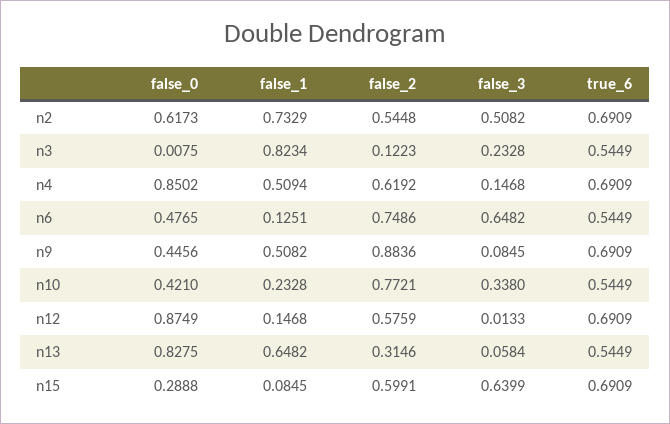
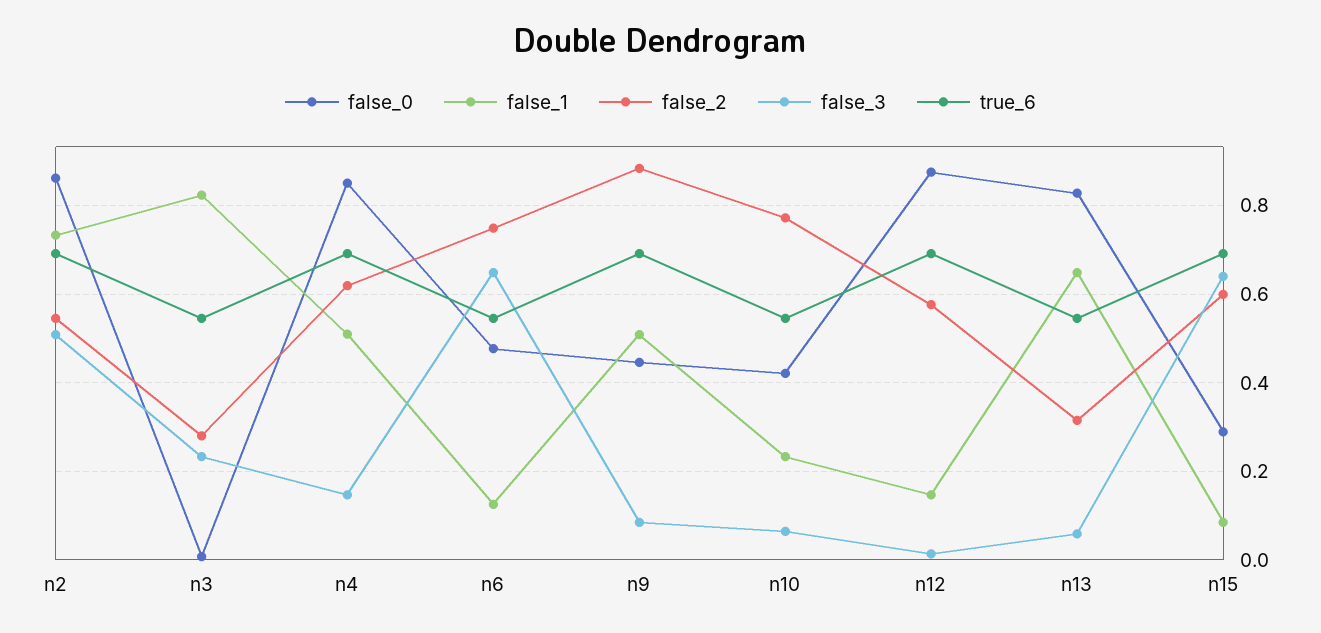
  {
    "false_0": {
-     "n2": 0.6173,
+     "n2": 0.86,
      "n3": 0.0075,
      "n4": 0.8502,
      "n6": 0.4765,
      "n9": 0.4456,
      "n10": 0.421,
      "n12": 0.8749,
      "n13": 0.8275,
      "n15": 0.2888
    },
    "false_1": {
      "n2": 0.7329,
      "n3": 0.8234,
      "n4": 0.5094,
      "n6": 0.1251,
      "n9": 0.5082,
      "n10": 0.2328,
      "n12": 0.1468,
      "n13": 0.6482,
      "n15": 0.0845
    },
    "false_2": {
      "n2": 0.5448,
-     "n3": 0.1223,
+     "n3": 0.28,
      "n4": 0.6192,
      "n6": 0.7486,
      "n9": 0.8836,
      "n10": 0.7721,
      "n12": 0.5759,
      "n13": 0.3146,
      "n15": 0.5991
    },
    "false_3": {
      "n2": 0.5082,
      "n3": 0.2328,
      "n4": 0.1468,
      "n6": 0.6482,
      "n9": 0.0845,
-     "n10": 0.338,
+     "n10": 0.06,
      "n12": 0.0133,
      "n13": 0.0584,
      "n15": 0.6399
    },
    "true_6": {
      "n2": 0.6909,
      "n3": 0.5449,
      "n4": 0.6909,
      "n6": 0.5449,
      "n9": 0.6909,
      "n10": 0.5449,
      "n12": 0.6909,
      "n13": 0.5449,
      "n15": 0.6909
    }
  }

